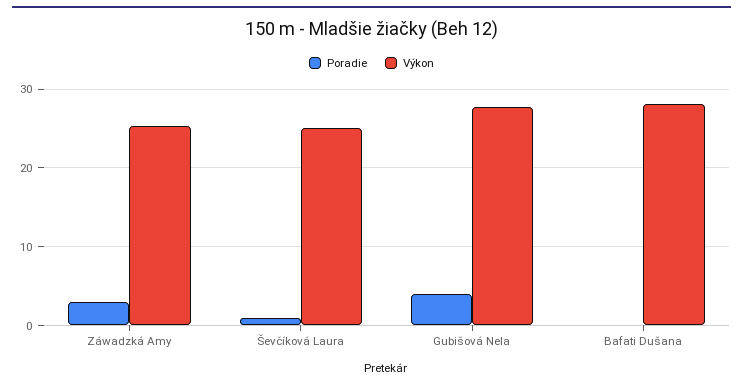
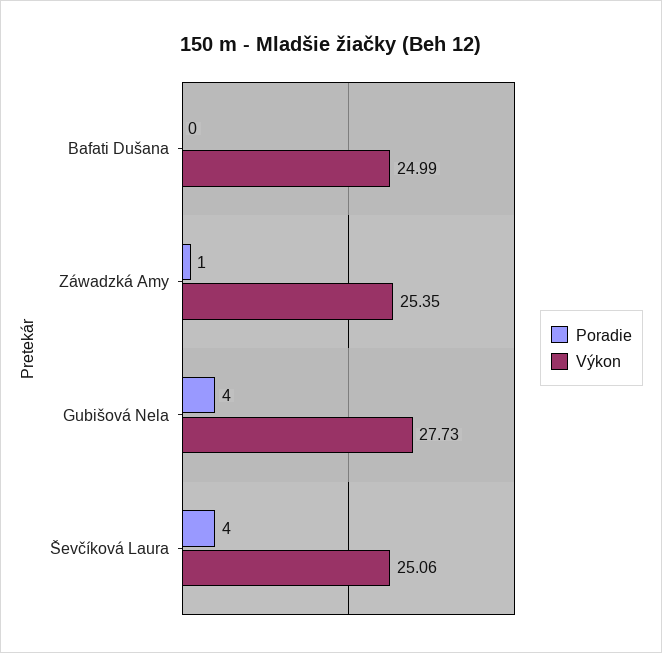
  {
    "Poradie": {
-     "Záwadzká Amy": 3,
+     "Záwadzká Amy": 1,
-     "Ševčíková Laura": 1,
+     "Ševčíková Laura": 4,
      "Gubišová Nela": 4,
      "Bafati Dušana": 0
    },
    "Výkon": {
      "Záwadzká Amy": 25.35,
      "Ševčíková Laura": 25.06,
      "Gubišová Nela": 27.73,
-     "Bafati Dušana": 28
+     "Bafati Dušana": 24.99
    }
  }

